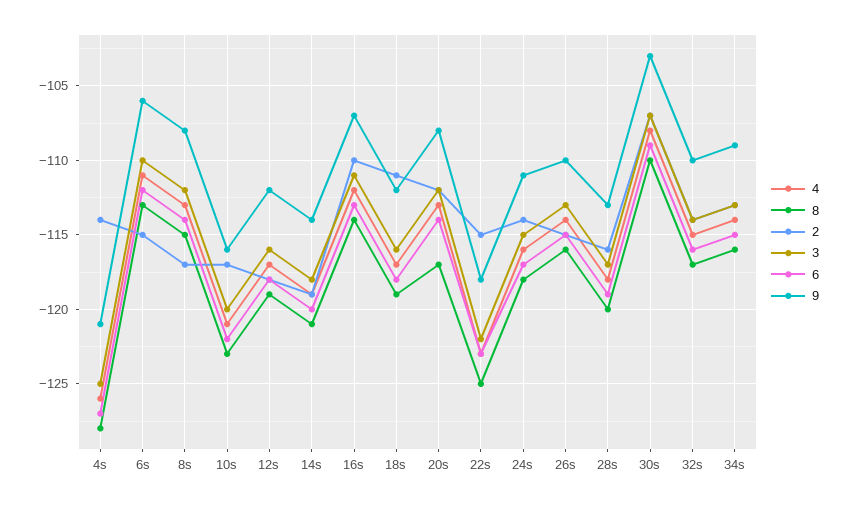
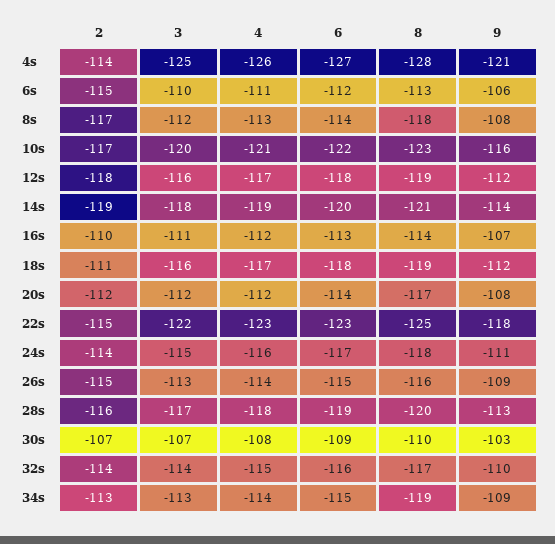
  {
    "4": {
      "4s": -126,
      "6s": -111,
      "8s": -113,
      "10s": -121,
      "12s": -117,
      "14s": -119,
      "16s": -112,
      "18s": -117,
-     "20s": -113,
+     "20s": -112,
      "22s": -123,
      "24s": -116,
      "26s": -114,
      "28s": -118,
      "30s": -108,
      "32s": -115,
      "34s": -114
    },
    "8": {
      "4s": -128,
      "6s": -113,
-     "8s": -115,
+     "8s": -118,
      "10s": -123,
      "12s": -119,
      "14s": -121,
      "16s": -114,
      "18s": -119,
      "20s": -117,
      "22s": -125,
      "24s": -118,
      "26s": -116,
      "28s": -120,
      "30s": -110,
      "32s": -117,
-     "34s": -116
+     "34s": -119
    },
    "2": {
      "4s": -114,
      "6s": -115,
      "8s": -117,
      "10s": -117,
      "12s": -118,
      "14s": -119,
      "16s": -110,
      "18s": -111,
      "20s": -112,
      "22s": -115,
      "24s": -114,
      "26s": -115,
      "28s": -116,
      "30s": -107,
      "32s": -114,
      "34s": -113
    },
    "3": {
      "4s": -125,
      "6s": -110,
      "8s": -112,
      "10s": -120,
      "12s": -116,
      "14s": -118,
      "16s": -111,
      "18s": -116,
      "20s": -112,
      "22s": -122,
      "24s": -115,
      "26s": -113,
      "28s": -117,
      "30s": -107,
      "32s": -114,
      "34s": -113
    },
    "6": {
      "4s": -127,
      "6s": -112,
      "8s": -114,
      "10s": -122,
      "12s": -118,
      "14s": -120,
      "16s": -113,
      "18s": -118,
      "20s": -114,
      "22s": -123,
      "24s": -117,
      "26s": -115,
      "28s": -119,
      "30s": -109,
      "32s": -116,
      "34s": -115
    },
    "9": {
      "4s": -121,
      "6s": -106,
      "8s": -108,
      "10s": -116,
      "12s": -112,
      "14s": -114,
      "16s": -107,
      "18s": -112,
      "20s": -108,
      "22s": -118,
      "24s": -111,
-     "26s": -110,
+     "26s": -109,
      "28s": -113,
      "30s": -103,
      "32s": -110,
      "34s": -109
    }
  }

